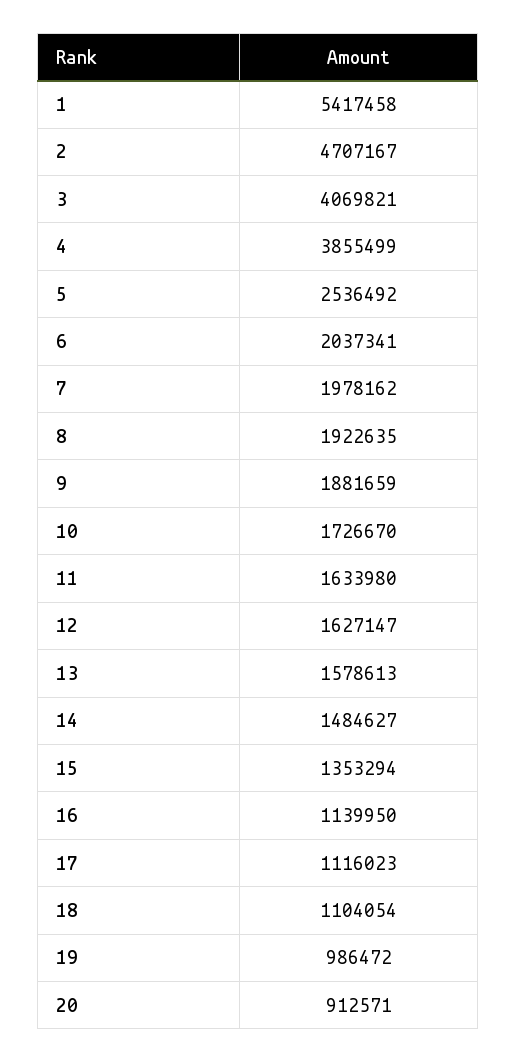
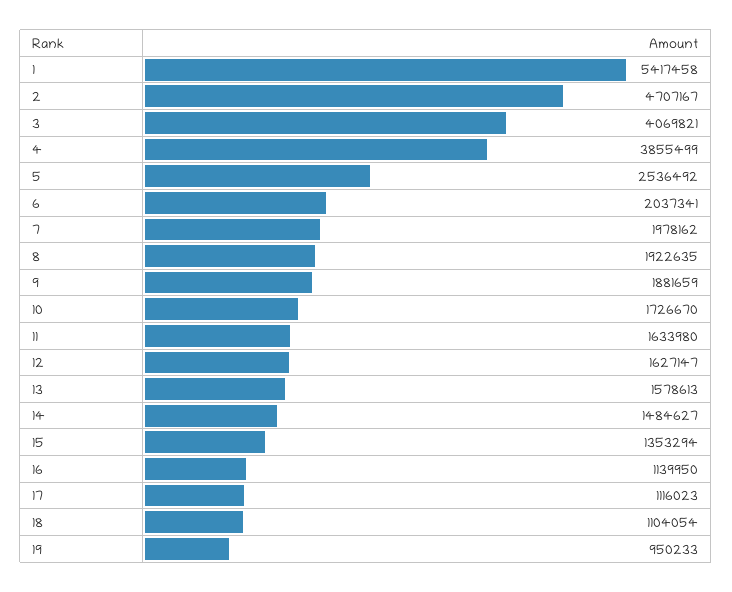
  {
    "1": 5417458,
    "2": 4707167,
    "3": 4069821,
    "4": 3855499,
    "5": 2536492,
    "6": 2037341,
    "7": 1978162,
    "8": 1922635,
    "9": 1881659,
    "10": 1726670,
    "11": 1633980,
    "12": 1627147,
    "13": 1578613,
    "14": 1484627,
    "15": 1353294,
    "16": 1139950,
    "17": 1116023,
    "18": 1104054,
-   "19": 986472,
+   "19": 950233
-   "20": 912571
  }

